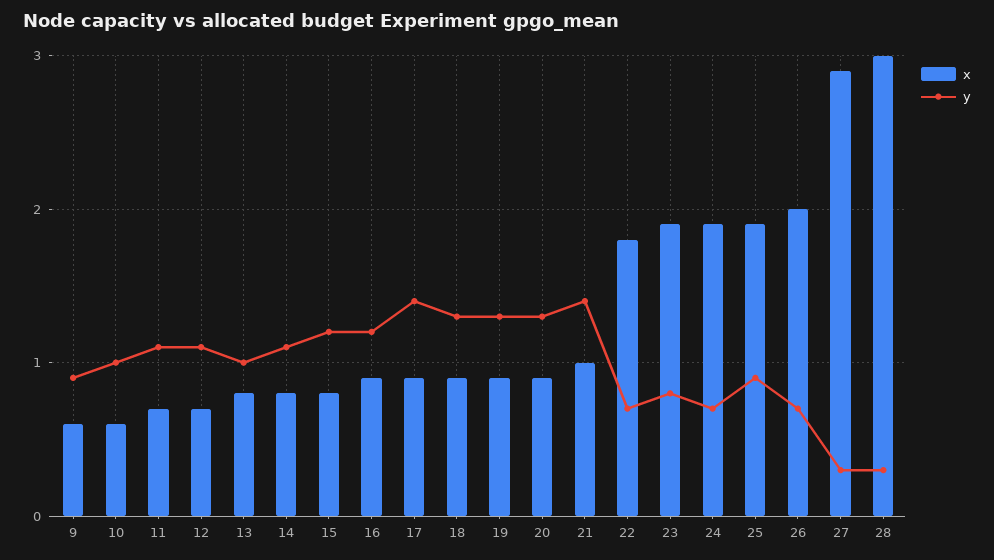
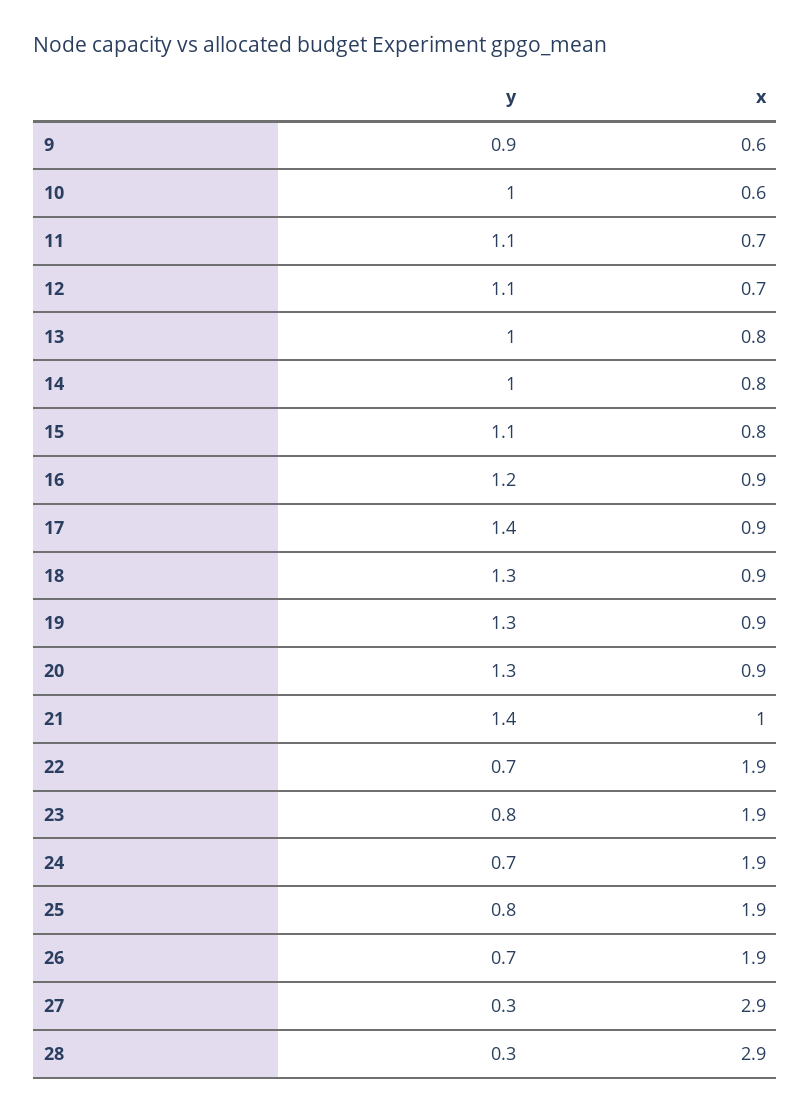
  {
    "x": {
      "9": 0.6,
      "10": 0.6,
      "11": 0.7,
      "12": 0.7,
      "13": 0.8,
      "14": 0.8,
      "15": 0.8,
      "16": 0.9,
      "17": 0.9,
      "18": 0.9,
      "19": 0.9,
      "20": 0.9,
      "21": 1,
-     "22": 1.8,
+     "22": 1.9,
      "23": 1.9,
      "24": 1.9,
      "25": 1.9,
-     "26": 2,
+     "26": 1.9,
      "27": 2.9,
-     "28": 3
+     "28": 2.9
    },
    "y": {
      "9": 0.9,
      "10": 1,
      "11": 1.1,
      "12": 1.1,
      "13": 1,
-     "14": 1.1,
+     "14": 1,
-     "15": 1.2,
+     "15": 1.1,
      "16": 1.2,
      "17": 1.4,
      "18": 1.3,
      "19": 1.3,
      "20": 1.3,
      "21": 1.4,
      "22": 0.7,
      "23": 0.8,
      "24": 0.7,
-     "25": 0.9,
+     "25": 0.8,
      "26": 0.7,
      "27": 0.3,
      "28": 0.3
    }
  }

